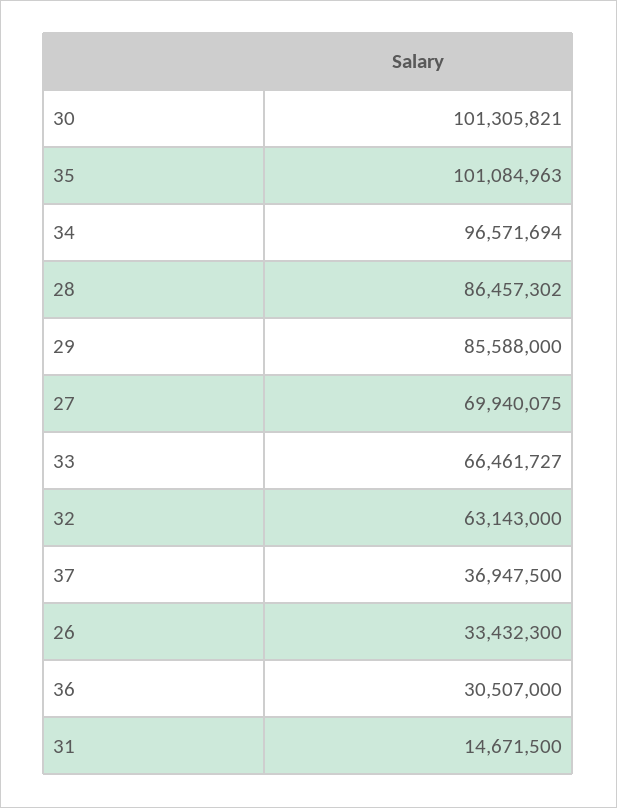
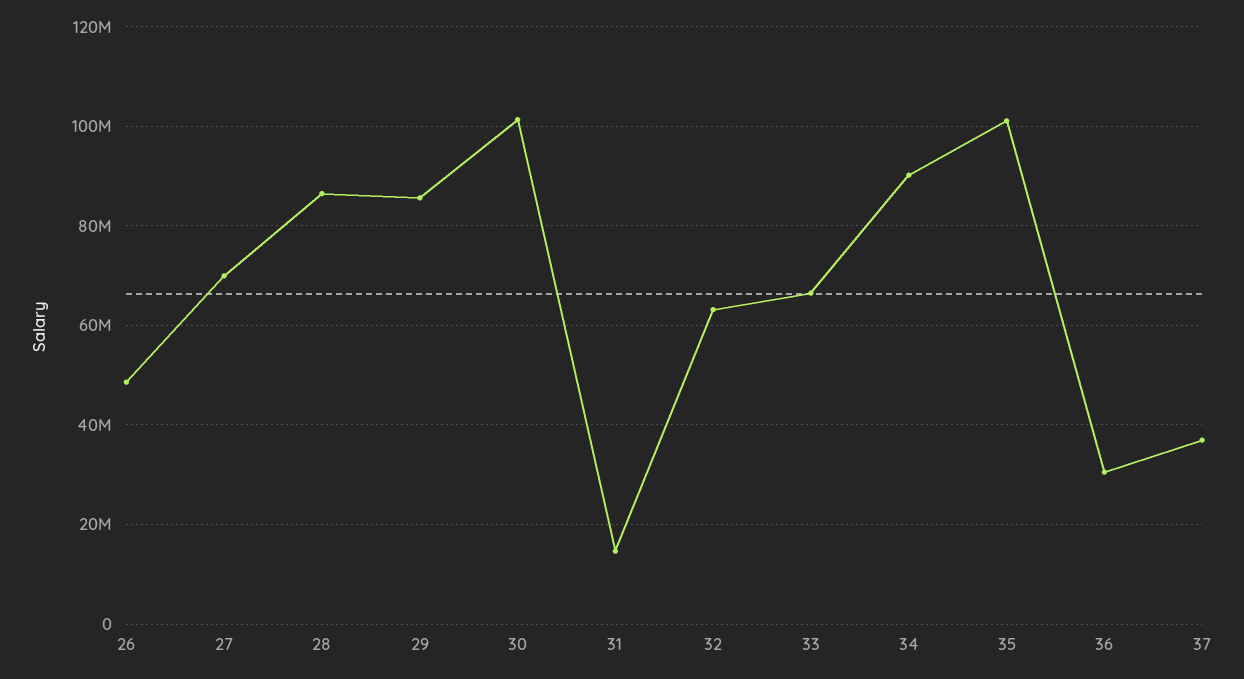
  {
    "30": 101305821,
    "35": 101084963,
-   "34": 96571694,
+   "34": 90000000,
    "28": 86457302,
    "29": 85588000,
    "27": 69940075,
    "33": 66461727,
    "32": 63143000,
    "37": 36947500,
-   "26": 33432300,
+   "26": 48000000,
    "36": 30507000,
    "31": 14671500
  }

